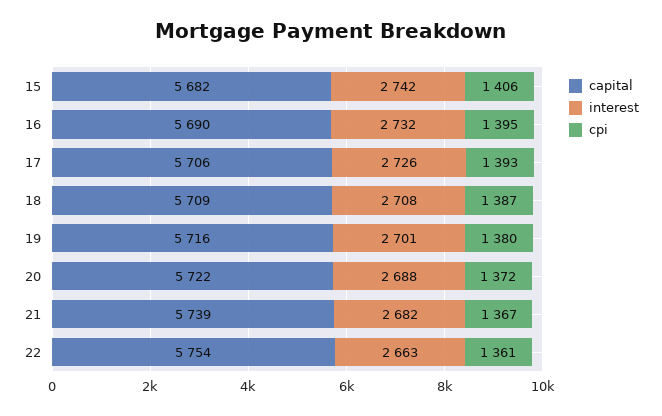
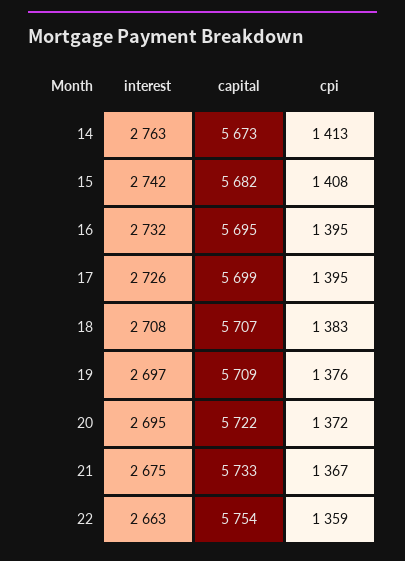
  {
    "capital": {
      "15": 5682,
-     "16": 5690,
+     "16": 5695,
-     "17": 5706,
+     "17": 5699,
-     "18": 5709,
+     "18": 5707,
-     "19": 5716,
+     "19": 5709,
      "20": 5722,
-     "21": 5739,
+     "21": 5733,
-     "22": 5754
+     "22": 5754,
+     "14": 5673
    },
    "interest": {
      "15": 2742,
      "16": 2732,
      "17": 2726,
      "18": 2708,
-     "19": 2701,
+     "19": 2697,
-     "20": 2688,
+     "20": 2695,
-     "21": 2682,
+     "21": 2675,
-     "22": 2663
+     "22": 2663,
+     "14": 2763
    },
    "cpi": {
-     "15": 1406,
+     "15": 1408,
      "16": 1395,
-     "17": 1393,
+     "17": 1395,
-     "18": 1387,
+     "18": 1383,
-     "19": 1380,
+     "19": 1376,
      "20": 1372,
      "21": 1367,
-     "22": 1361
+     "22": 1359,
+     "14": 1413
    }
  }

